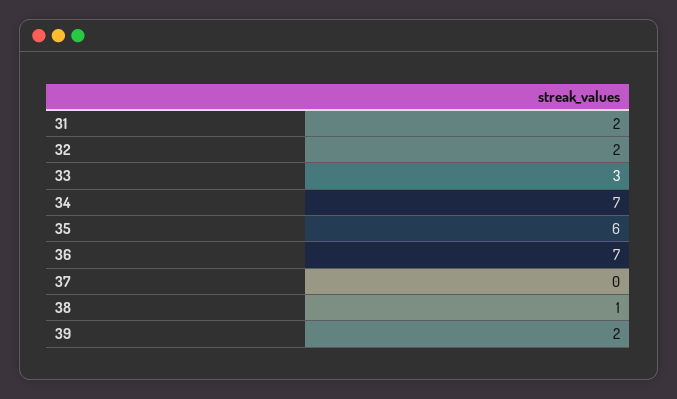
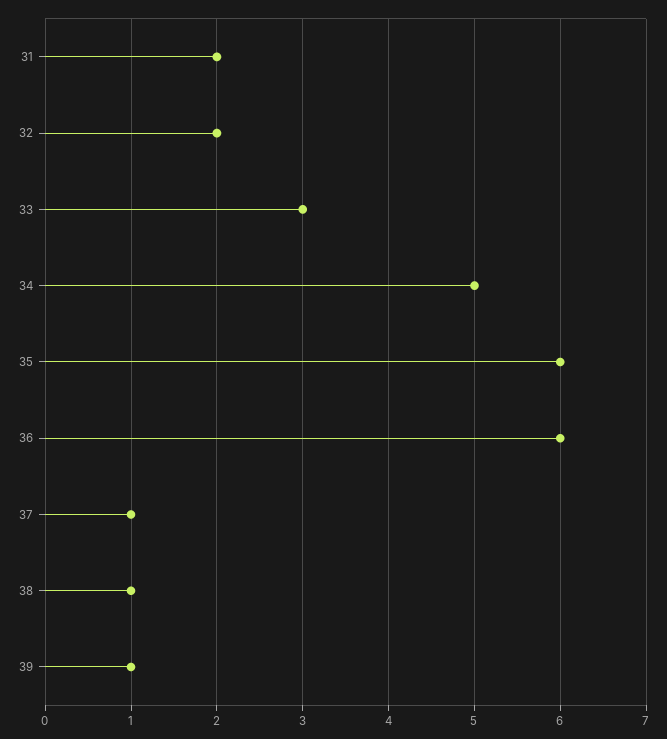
  {
    "31": 2,
    "32": 2,
    "33": 3,
-   "34": 7,
+   "34": 5,
    "35": 6,
-   "36": 7,
+   "36": 6,
-   "37": 0,
+   "37": 1,
    "38": 1,
-   "39": 2
+   "39": 1
  }

